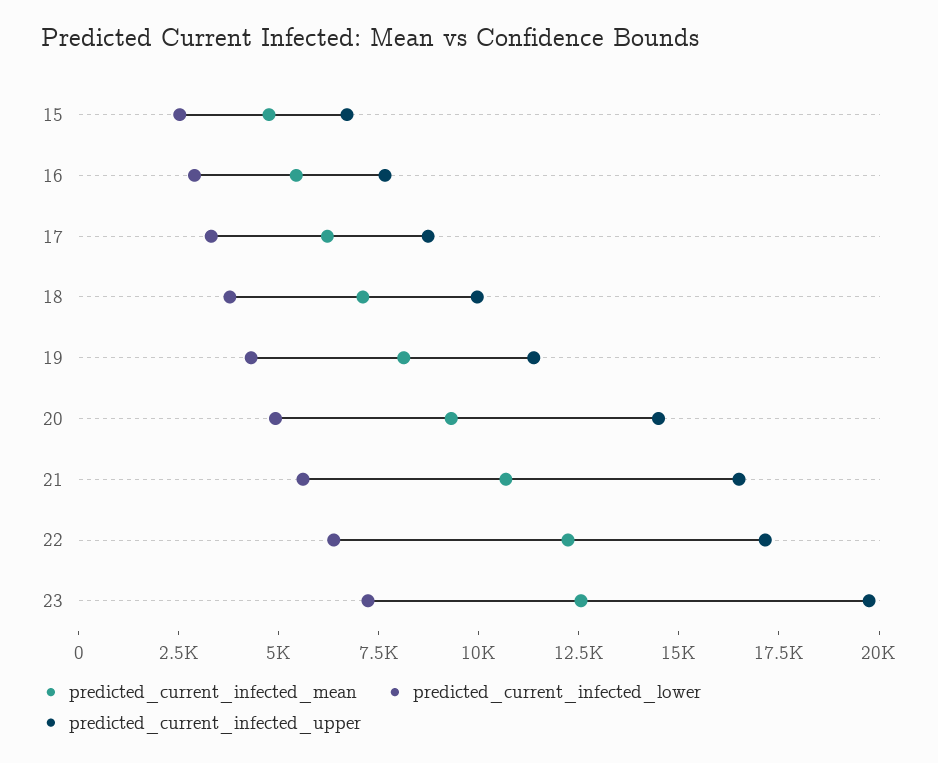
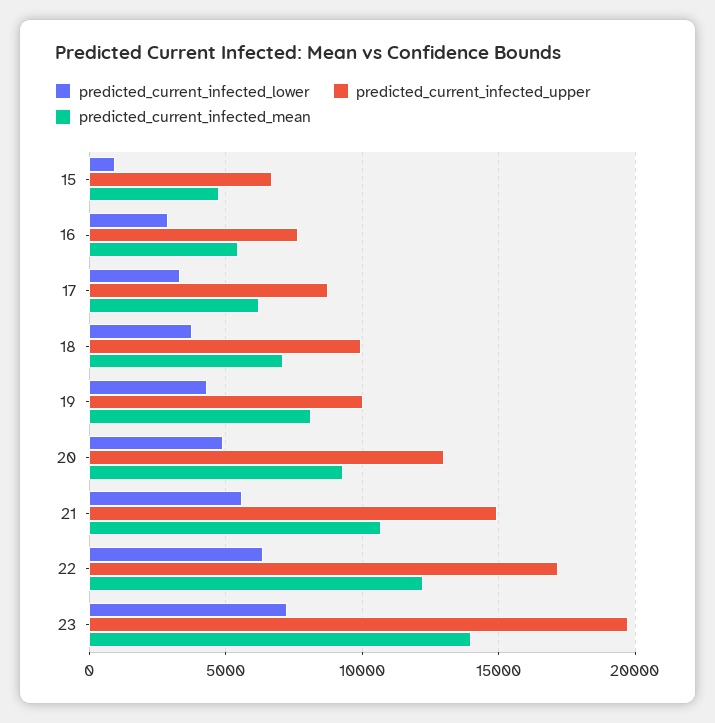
  {
    "predicted_current_infected_mean": {
      "15": 5000,
      "16": 5500,
      "17": 6000,
      "18": 7000,
      "19": 8000,
      "20": 9500,
      "21": 10500,
      "22": 12000,
-     "23": 12500
+     "23": 14000
    },
    "predicted_current_infected_lower": {
-     "15": 2500,
+     "15": 1000,
      "16": 3000,
      "17": 3500,
      "18": 4000,
      "19": 4500,
      "20": 5000,
      "21": 5500,
      "22": 6500,
      "23": 7000
    },
    "predicted_current_infected_upper": {
      "15": 6500,
      "16": 7500,
      "17": 8500,
      "18": 10000,
-     "19": 11500,
+     "19": 10000,
-     "20": 14500,
+     "20": 13000,
-     "21": 16500,
+     "21": 15000,
      "22": 17000,
      "23": 20000
    }
  }

